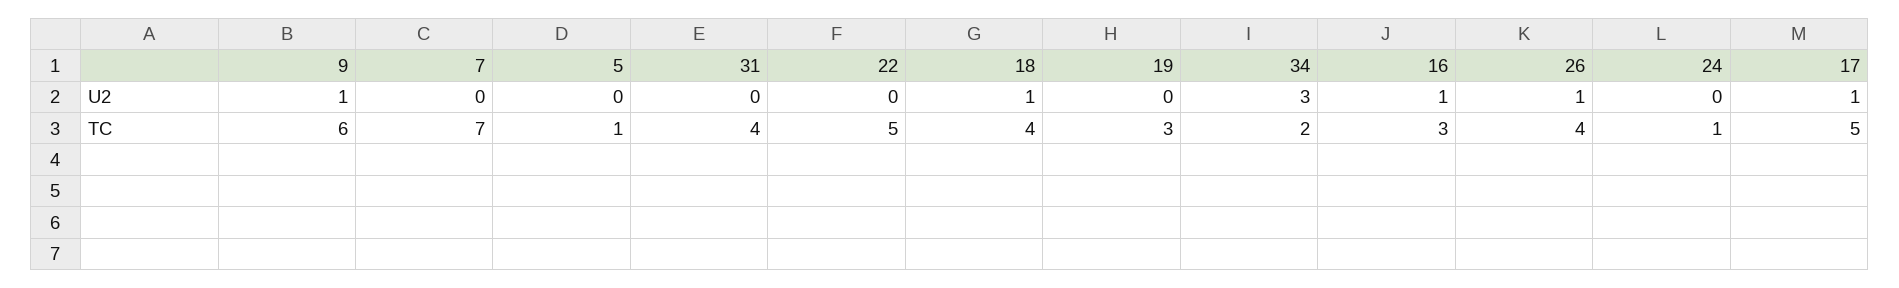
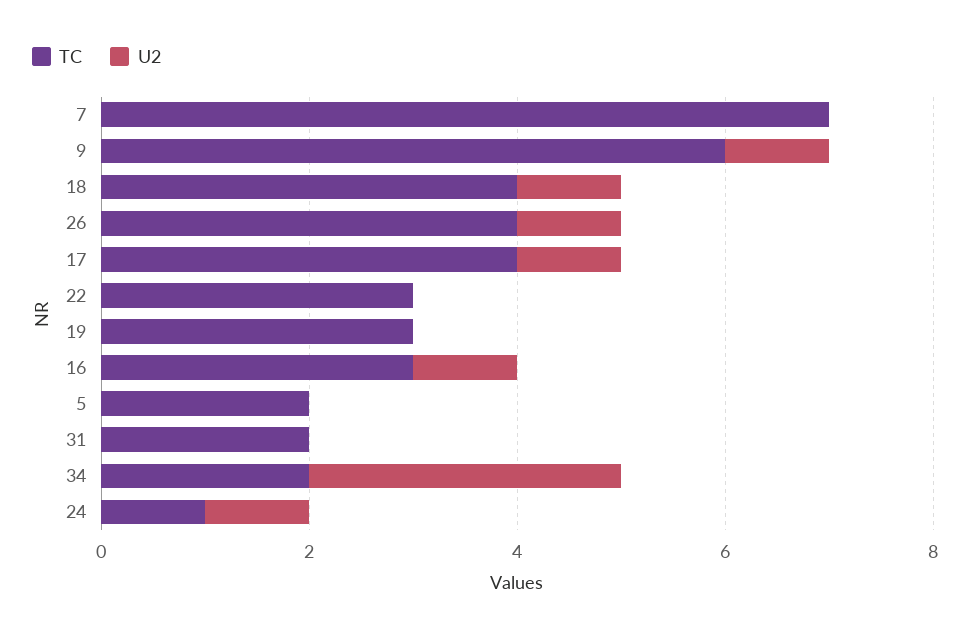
  {
    "U2": {
      "9": 1,
      "7": 0,
      "5": 0,
      "31": 0,
      "22": 0,
      "18": 1,
      "19": 0,
      "34": 3,
      "16": 1,
      "26": 1,
-     "24": 0,
+     "24": 1,
      "17": 1
    },
    "TC": {
      "9": 6,
      "7": 7,
-     "5": 1,
+     "5": 2,
-     "31": 4,
+     "31": 2,
-     "22": 5,
+     "22": 3,
      "18": 4,
      "19": 3,
      "34": 2,
      "16": 3,
      "26": 4,
      "24": 1,
-     "17": 5
+     "17": 4
    }
  }

